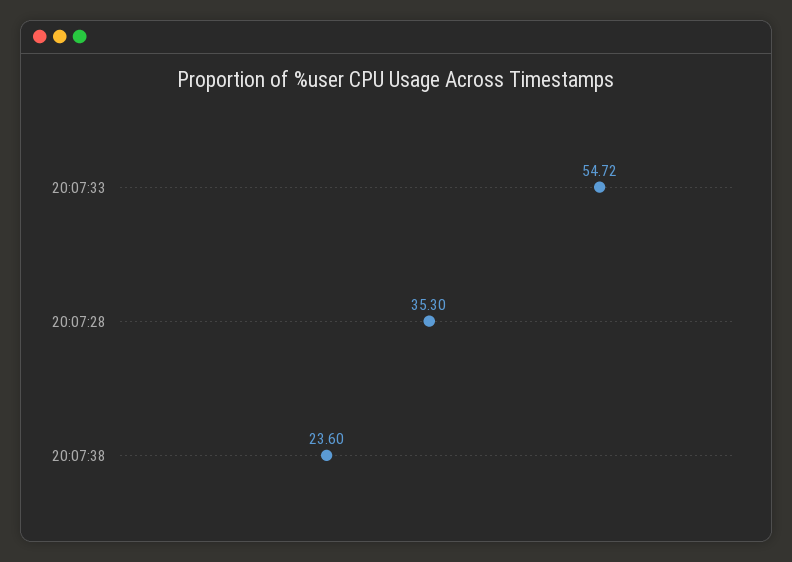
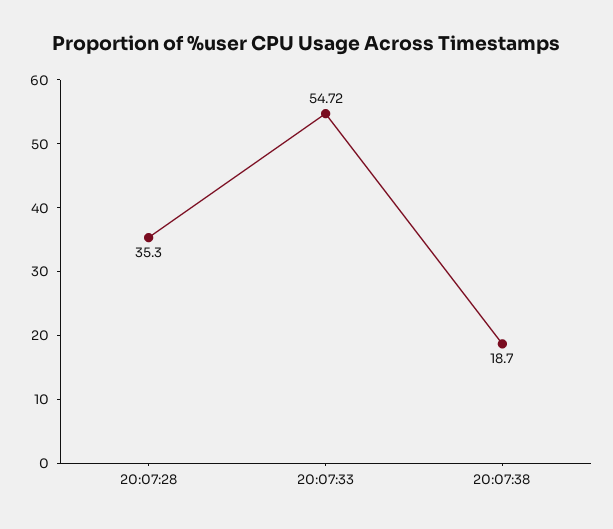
  {
    "20:07:33": 54.72,
    "20:07:28": 35.3,
-   "20:07:38": 23.6
+   "20:07:38": 18.7
  }

